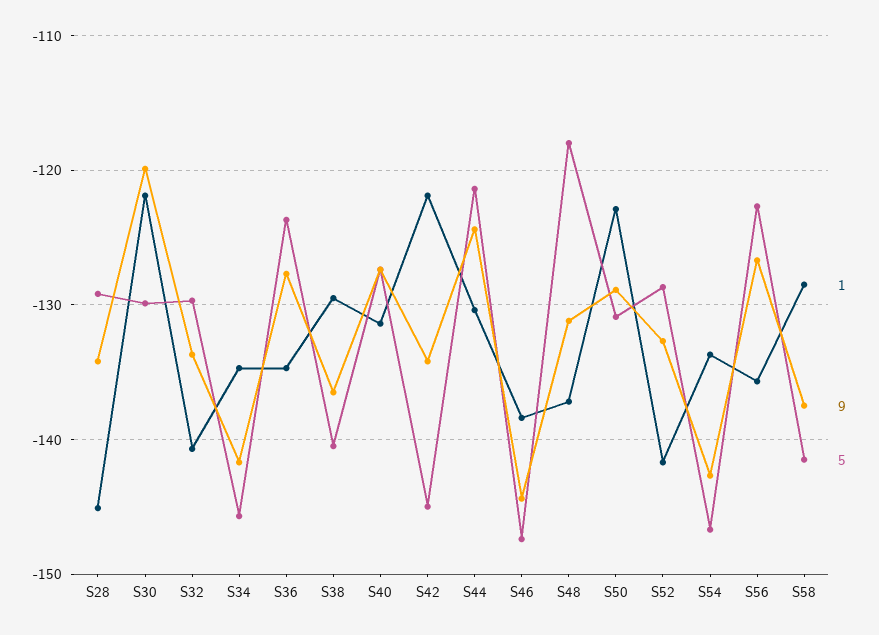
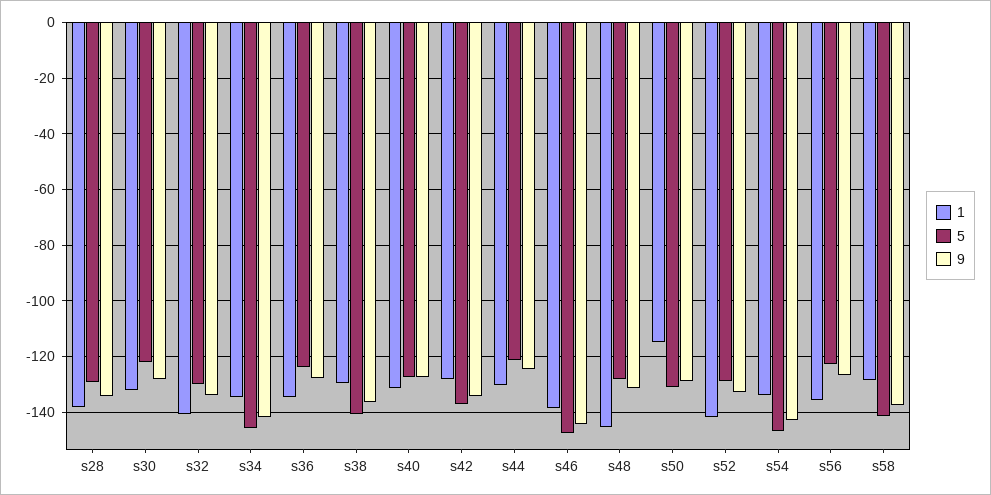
  {
    "1": {
-     "S28": -145,
+     "S28": -137.5,
-     "S30": -122,
+     "S30": -132.5,
      "S32": -141,
      "S34": -135,
      "S36": -135,
      "S38": -130,
      "S40": -131,
-     "S42": -122,
+     "S42": -127.5,
      "S44": -130,
      "S46": -138,
-     "S48": -137,
+     "S48": -145,
-     "S50": -123,
+     "S50": -115,
      "S52": -142,
      "S54": -134,
      "S56": -136,
      "S58": -129
    },
    "9": {
      "S28": -134,
-     "S30": -120,
+     "S30": -127.5,
      "S32": -134,
      "S34": -142,
      "S36": -128,
      "S38": -137,
      "S40": -127,
      "S42": -134,
      "S44": -124,
      "S46": -144,
      "S48": -131,
      "S50": -129,
      "S52": -133,
      "S54": -143,
      "S56": -127,
      "S58": -138
    },
    "5": {
      "S28": -129,
-     "S30": -130,
+     "S30": -122.5,
      "S32": -130,
      "S34": -146,
      "S36": -124,
      "S38": -141,
      "S40": -127,
-     "S42": -145,
+     "S42": -137.5,
      "S44": -121,
      "S46": -147,
-     "S48": -118,
+     "S48": -127.5,
      "S50": -131,
      "S52": -129,
      "S54": -147,
      "S56": -123,
      "S58": -142
    }
  }

